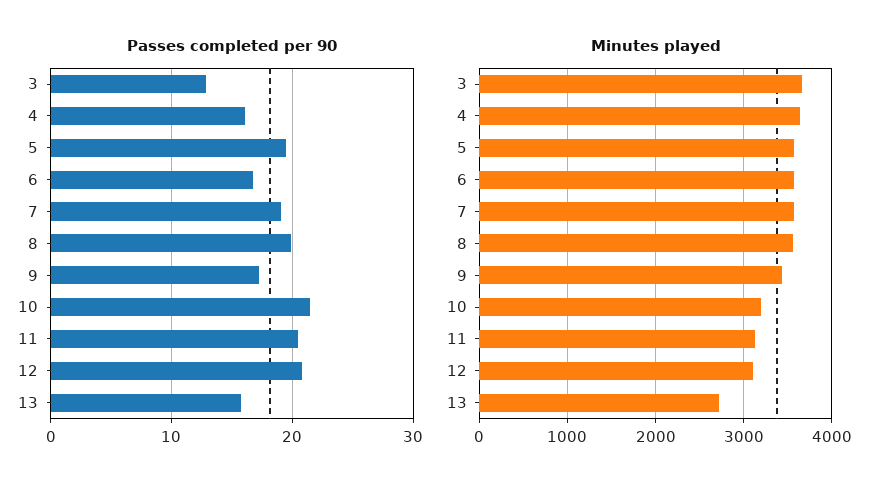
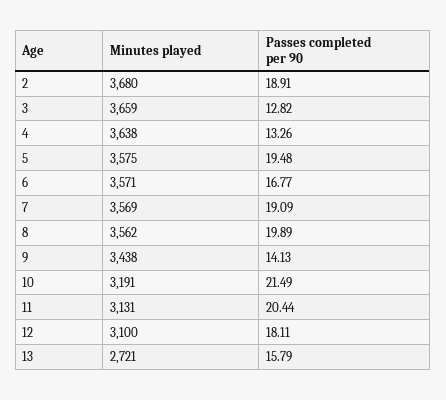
  {
    "Passes completed per 90": {
      "3": 12.82,
-     "4": 16,
+     "4": 13.26,
      "5": 19.48,
      "6": 16.77,
      "7": 19.09,
      "8": 19.89,
-     "9": 17,
+     "9": 14.13,
      "10": 21.49,
      "11": 20.44,
-     "12": 21,
+     "12": 18.11,
-     "13": 15.79
+     "13": 15.79,
+     "2": 18.91
    },
    "Minutes played": {
      "3": 3659,
      "4": 3638,
      "5": 3575,
      "6": 3571,
      "7": 3569,
      "8": 3562,
      "9": 3438,
      "10": 3191,
      "11": 3131,
      "12": 3100,
-     "13": 2721
+     "13": 2721,
+     "2": 3680
    }
  }

